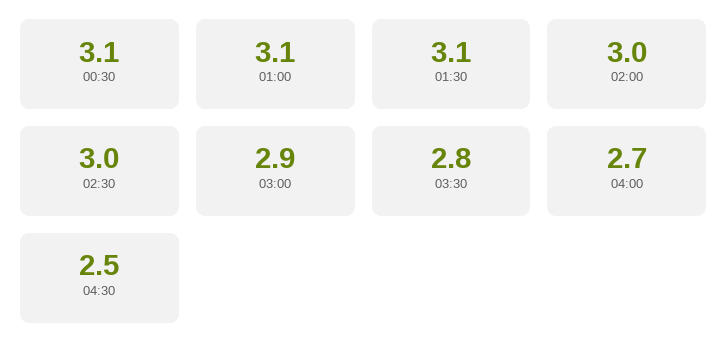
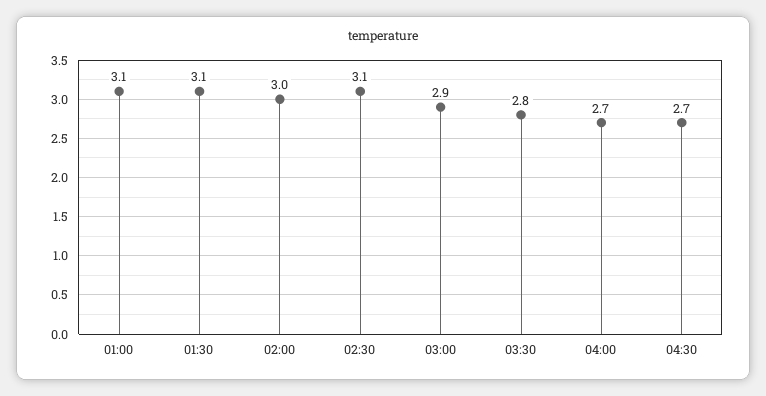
  {
-   "00:30": 3.1,
    "01:00": 3.1,
    "01:30": 3.1,
    "02:00": 3,
-   "02:30": 3,
+   "02:30": 3.1,
    "03:00": 2.9,
    "03:30": 2.8,
    "04:00": 2.7,
-   "04:30": 2.5
+   "04:30": 2.7
  }

